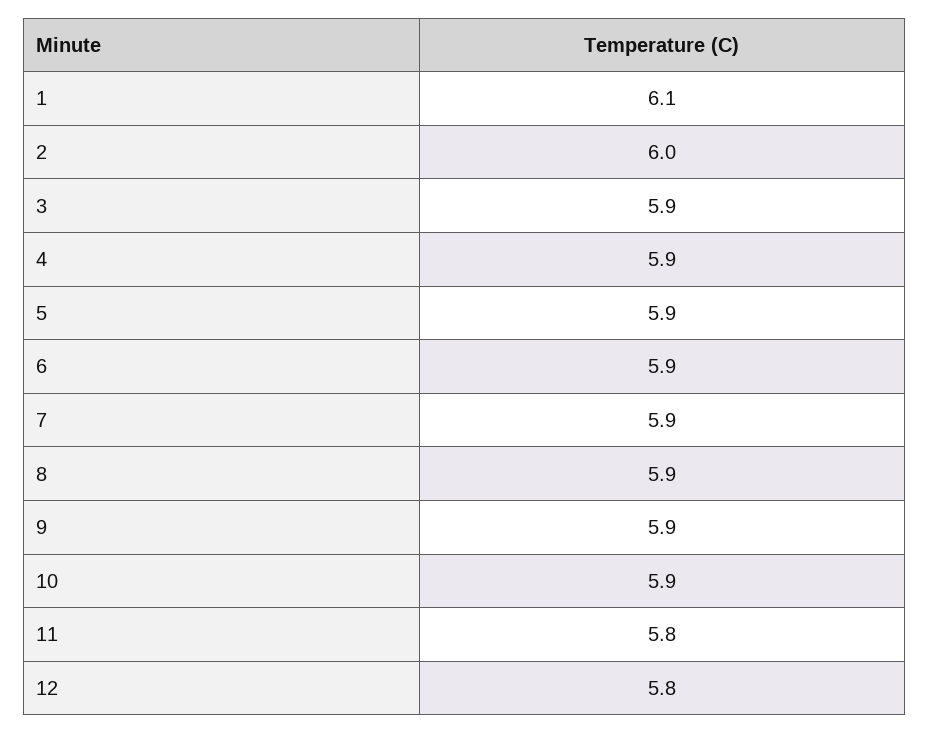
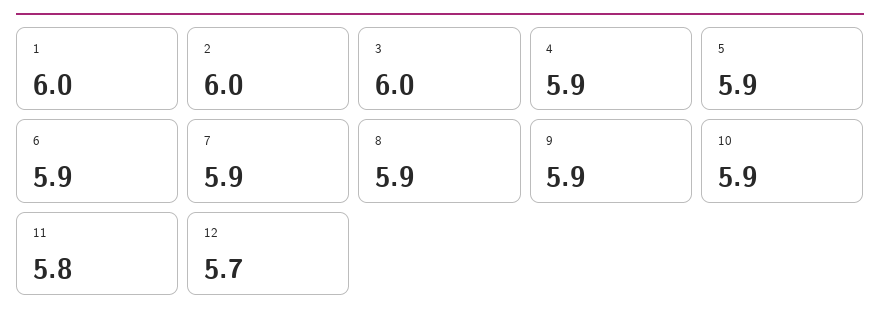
  {
-   "1": 6.1,
+   "1": 6,
    "2": 6,
-   "3": 5.9,
+   "3": 6,
    "4": 5.9,
    "5": 5.9,
    "6": 5.9,
    "7": 5.9,
    "8": 5.9,
    "9": 5.9,
    "10": 5.9,
    "11": 5.8,
-   "12": 5.8
+   "12": 5.7
  }

